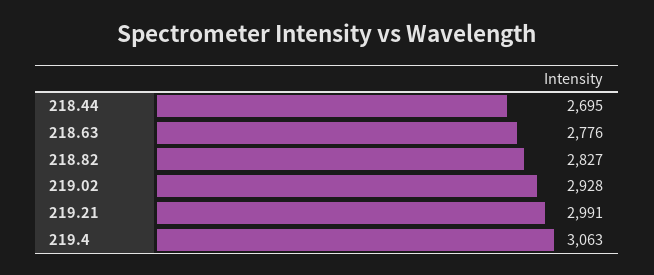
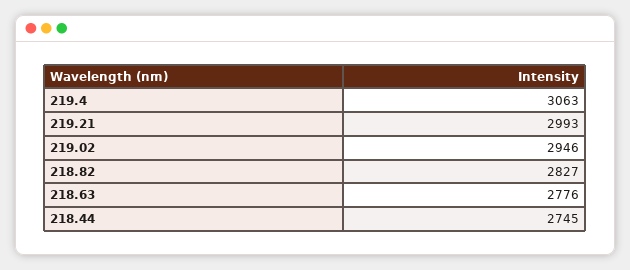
  {
-   "218.44": 2695,
+   "218.44": 2745,
    "218.63": 2776,
    "218.82": 2827,
-   "219.02": 2928,
+   "219.02": 2946,
-   "219.21": 2991,
+   "219.21": 2993,
    "219.4": 3063
  }

